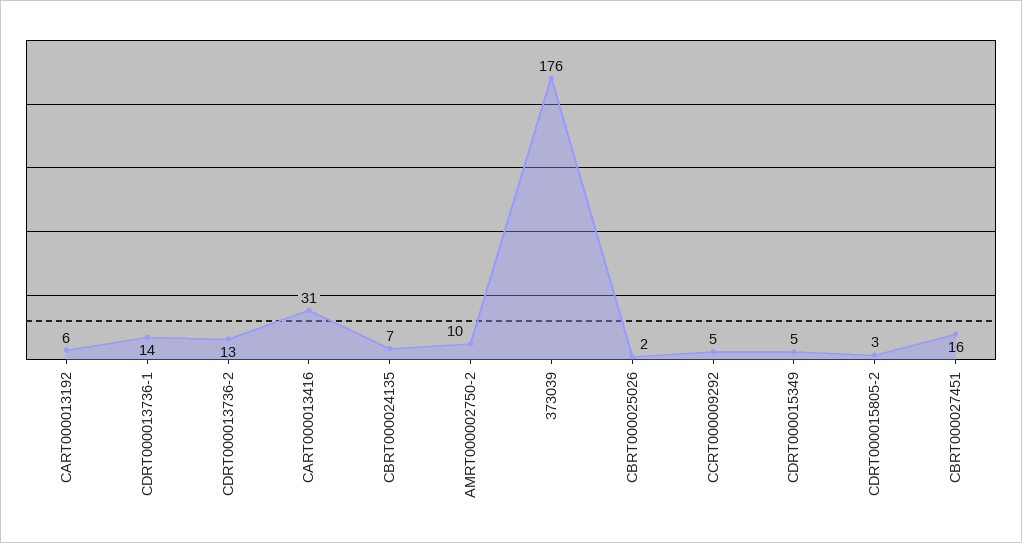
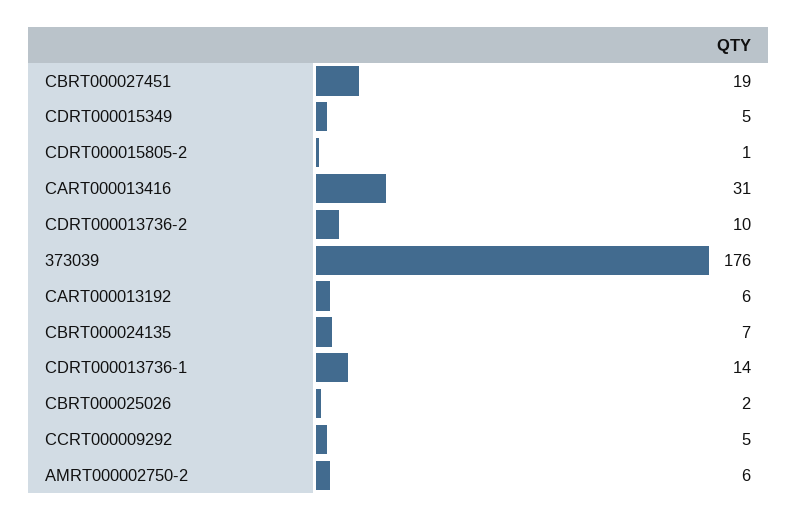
  {
    "CART000013192": 6,
    "CDRT000013736-1": 14,
-   "CDRT000013736-2": 13,
+   "CDRT000013736-2": 10,
    "CART000013416": 31,
    "CBRT000024135": 7,
-   "AMRT000002750-2": 10,
+   "AMRT000002750-2": 6,
    "373039": 176,
    "CBRT000025026": 2,
    "CCRT000009292": 5,
    "CDRT000015349": 5,
-   "CDRT000015805-2": 3,
+   "CDRT000015805-2": 1,
-   "CBRT000027451": 16
+   "CBRT000027451": 19
  }

